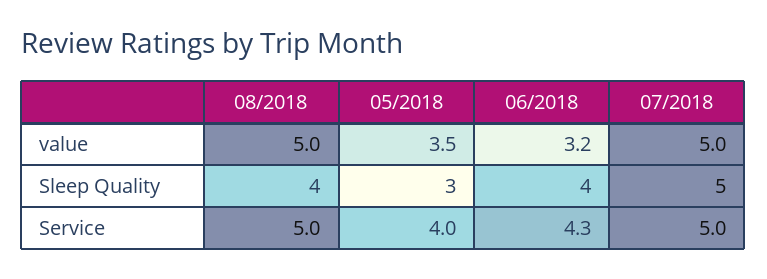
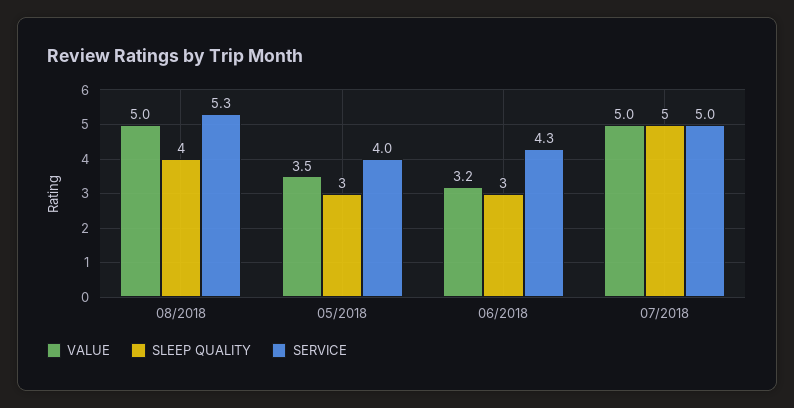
  {
    "value": {
      "08/2018": 5,
      "05/2018": 3.5,
      "06/2018": 3.2,
      "07/2018": 5
    },
    "Sleep Quality": {
      "08/2018": 4,
      "05/2018": 3,
-     "06/2018": 4,
+     "06/2018": 3,
      "07/2018": 5
    },
    "Service": {
-     "08/2018": 5,
+     "08/2018": 5.3,
      "05/2018": 4,
      "06/2018": 4.3,
      "07/2018": 5
    }
  }

